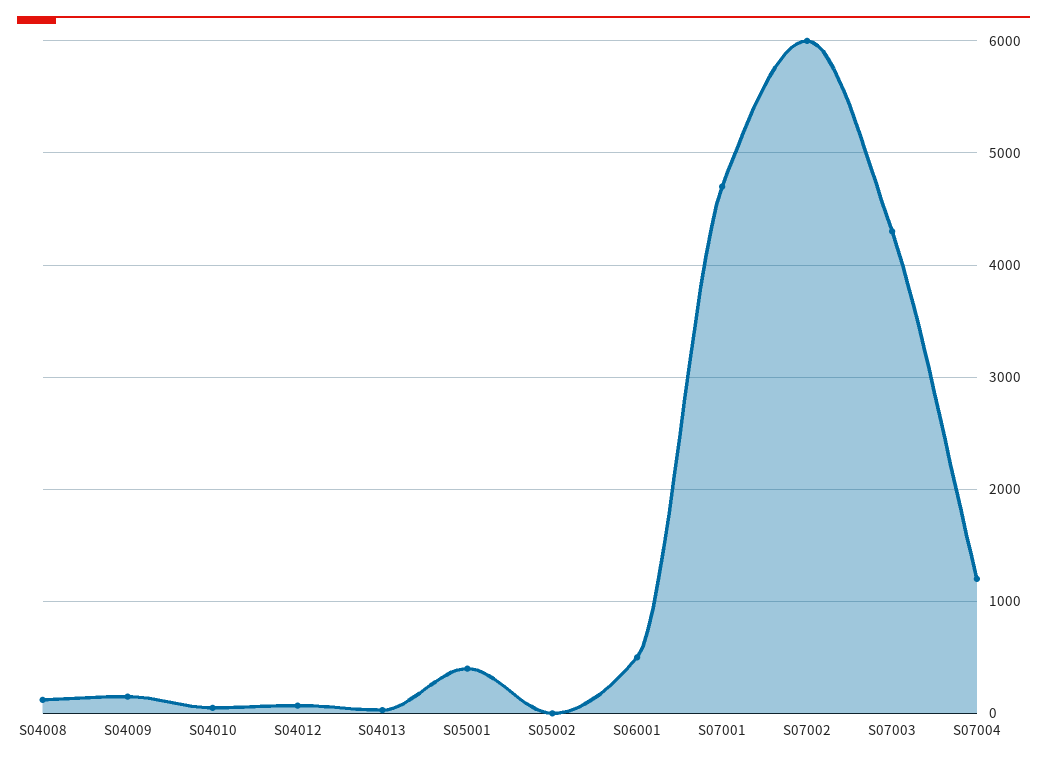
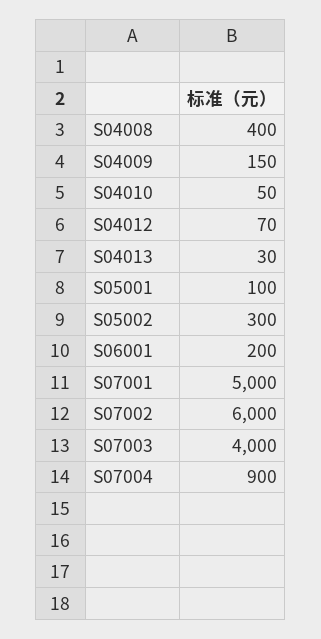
  {
-   "S04008": 100,
+   "S04008": 400,
    "S04009": 150,
    "S04010": 50,
    "S04012": 70,
    "S04013": 30,
-   "S05001": 400,
+   "S05001": 100,
-   "S05002": 0,
+   "S05002": 300,
-   "S06001": 500,
+   "S06001": 200,
-   "S07001": 4700,
+   "S07001": 5000,
    "S07002": 6000,
-   "S07003": 4300,
+   "S07003": 4000,
-   "S07004": 1200
+   "S07004": 900
  }

